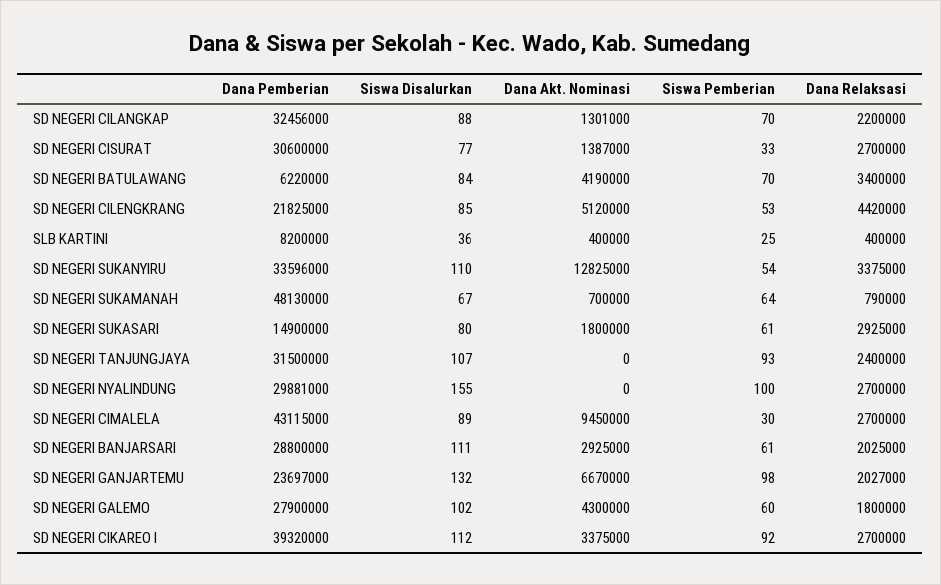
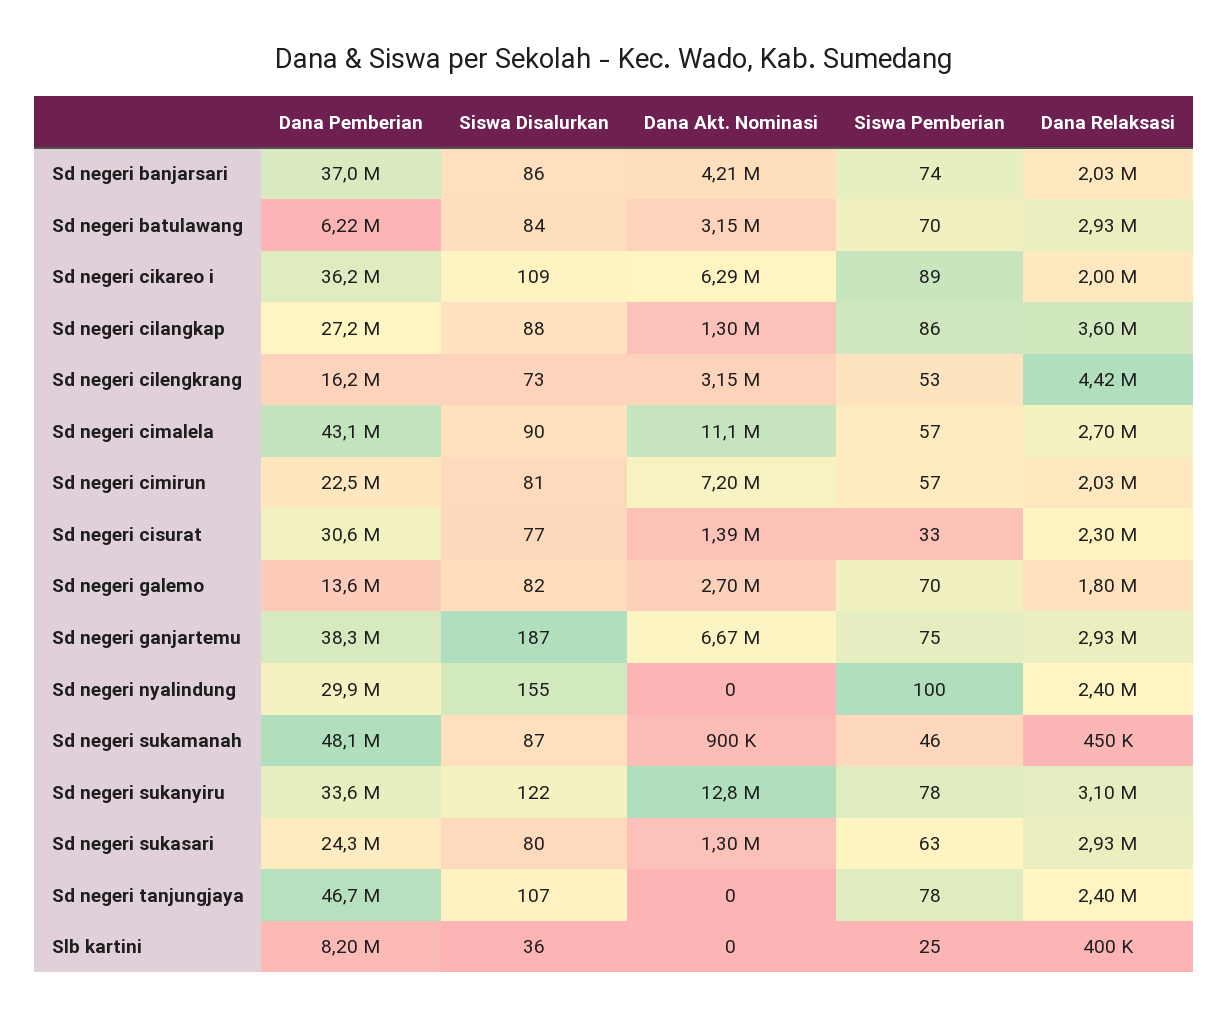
  {
    "Dana Pemberian": {
-     "SD NEGERI CILANGKAP": 32456000,
+     "SD NEGERI CILANGKAP": 27200000,
      "SD NEGERI CISURAT": 30600000,
      "SD NEGERI BATULAWANG": 6220000,
-     "SD NEGERI CILENGKRANG": 21825000,
+     "SD NEGERI CILENGKRANG": 16200000,
      "SLB KARTINI": 8200000,
      "SD NEGERI SUKANYIRU": 33596000,
      "SD NEGERI SUKAMANAH": 48130000,
-     "SD NEGERI SUKASARI": 14900000,
+     "SD NEGERI SUKASARI": 24300000,
-     "SD NEGERI TANJUNGJAYA": 31500000,
+     "SD NEGERI TANJUNGJAYA": 46700000,
      "SD NEGERI NYALINDUNG": 29881000,
      "SD NEGERI CIMALELA": 43115000,
-     "SD NEGERI BANJARSARI": 28800000,
+     "SD NEGERI BANJARSARI": 37000000,
-     "SD NEGERI GANJARTEMU": 23697000,
+     "SD NEGERI GANJARTEMU": 38300000,
-     "SD NEGERI GALEMO": 27900000,
+     "SD NEGERI GALEMO": 13600000,
-     "SD NEGERI CIKAREO I": 39320000
+     "SD NEGERI CIKAREO I": 36200000,
+     "Sd negeri cimirun": 22500000
    },
    "Siswa Disalurkan": {
      "SD NEGERI CILANGKAP": 88,
      "SD NEGERI CISURAT": 77,
      "SD NEGERI BATULAWANG": 84,
-     "SD NEGERI CILENGKRANG": 85,
+     "SD NEGERI CILENGKRANG": 73,
      "SLB KARTINI": 36,
-     "SD NEGERI SUKANYIRU": 110,
+     "SD NEGERI SUKANYIRU": 122,
-     "SD NEGERI SUKAMANAH": 67,
+     "SD NEGERI SUKAMANAH": 87,
      "SD NEGERI SUKASARI": 80,
      "SD NEGERI TANJUNGJAYA": 107,
      "SD NEGERI NYALINDUNG": 155,
-     "SD NEGERI CIMALELA": 89,
+     "SD NEGERI CIMALELA": 90,
-     "SD NEGERI BANJARSARI": 111,
+     "SD NEGERI BANJARSARI": 86,
-     "SD NEGERI GANJARTEMU": 132,
+     "SD NEGERI GANJARTEMU": 187,
-     "SD NEGERI GALEMO": 102,
+     "SD NEGERI GALEMO": 82,
-     "SD NEGERI CIKAREO I": 112
+     "SD NEGERI CIKAREO I": 109,
+     "Sd negeri cimirun": 81
    },
    "Dana Akt. Nominasi": {
      "SD NEGERI CILANGKAP": 1301000,
      "SD NEGERI CISURAT": 1387000,
-     "SD NEGERI BATULAWANG": 4190000,
+     "SD NEGERI BATULAWANG": 3150000,
-     "SD NEGERI CILENGKRANG": 5120000,
+     "SD NEGERI CILENGKRANG": 3150000,
-     "SLB KARTINI": 400000,
+     "SLB KARTINI": 0,
      "SD NEGERI SUKANYIRU": 12825000,
-     "SD NEGERI SUKAMANAH": 700000,
+     "SD NEGERI SUKAMANAH": 900000,
-     "SD NEGERI SUKASARI": 1800000,
+     "SD NEGERI SUKASARI": 1300000,
      "SD NEGERI TANJUNGJAYA": 0,
      "SD NEGERI NYALINDUNG": 0,
-     "SD NEGERI CIMALELA": 9450000,
+     "SD NEGERI CIMALELA": 11100000,
-     "SD NEGERI BANJARSARI": 2925000,
+     "SD NEGERI BANJARSARI": 4210000,
      "SD NEGERI GANJARTEMU": 6670000,
-     "SD NEGERI GALEMO": 4300000,
+     "SD NEGERI GALEMO": 2700000,
-     "SD NEGERI CIKAREO I": 3375000
+     "SD NEGERI CIKAREO I": 6290000,
+     "Sd negeri cimirun": 7200000
    },
    "Siswa Pemberian": {
-     "SD NEGERI CILANGKAP": 70,
+     "SD NEGERI CILANGKAP": 86,
      "SD NEGERI CISURAT": 33,
      "SD NEGERI BATULAWANG": 70,
      "SD NEGERI CILENGKRANG": 53,
      "SLB KARTINI": 25,
-     "SD NEGERI SUKANYIRU": 54,
+     "SD NEGERI SUKANYIRU": 78,
-     "SD NEGERI SUKAMANAH": 64,
+     "SD NEGERI SUKAMANAH": 46,
-     "SD NEGERI SUKASARI": 61,
+     "SD NEGERI SUKASARI": 63,
-     "SD NEGERI TANJUNGJAYA": 93,
+     "SD NEGERI TANJUNGJAYA": 78,
      "SD NEGERI NYALINDUNG": 100,
-     "SD NEGERI CIMALELA": 30,
+     "SD NEGERI CIMALELA": 57,
-     "SD NEGERI BANJARSARI": 61,
+     "SD NEGERI BANJARSARI": 74,
-     "SD NEGERI GANJARTEMU": 98,
+     "SD NEGERI GANJARTEMU": 75,
-     "SD NEGERI GALEMO": 60,
+     "SD NEGERI GALEMO": 70,
-     "SD NEGERI CIKAREO I": 92
+     "SD NEGERI CIKAREO I": 89,
+     "Sd negeri cimirun": 57
    },
    "Dana Relaksasi": {
-     "SD NEGERI CILANGKAP": 2200000,
+     "SD NEGERI CILANGKAP": 3600000,
-     "SD NEGERI CISURAT": 2700000,
+     "SD NEGERI CISURAT": 2300000,
-     "SD NEGERI BATULAWANG": 3400000,
+     "SD NEGERI BATULAWANG": 2930000,
      "SD NEGERI CILENGKRANG": 4420000,
      "SLB KARTINI": 400000,
-     "SD NEGERI SUKANYIRU": 3375000,
+     "SD NEGERI SUKANYIRU": 3100000,
-     "SD NEGERI SUKAMANAH": 790000,
+     "SD NEGERI SUKAMANAH": 450000,
      "SD NEGERI SUKASARI": 2925000,
      "SD NEGERI TANJUNGJAYA": 2400000,
-     "SD NEGERI NYALINDUNG": 2700000,
+     "SD NEGERI NYALINDUNG": 2400000,
      "SD NEGERI CIMALELA": 2700000,
      "SD NEGERI BANJARSARI": 2025000,
-     "SD NEGERI GANJARTEMU": 2027000,
+     "SD NEGERI GANJARTEMU": 2930000,
      "SD NEGERI GALEMO": 1800000,
-     "SD NEGERI CIKAREO I": 2700000
+     "SD NEGERI CIKAREO I": 2000000,
+     "Sd negeri cimirun": 2030000
    }
  }

